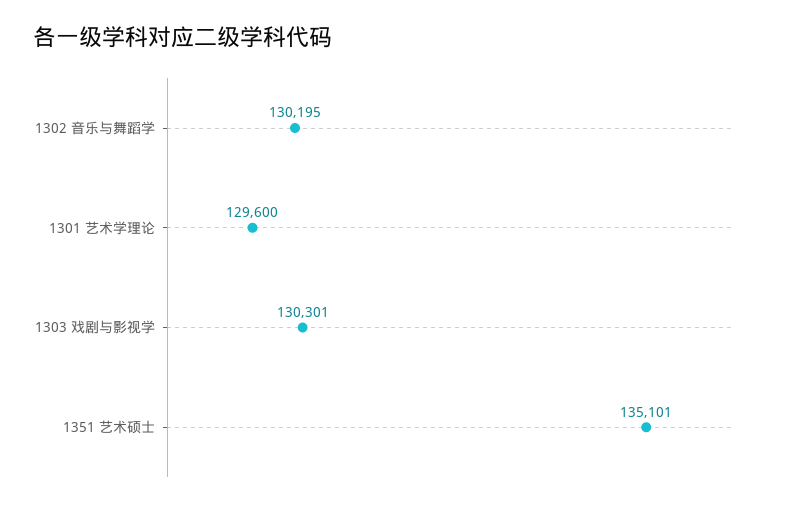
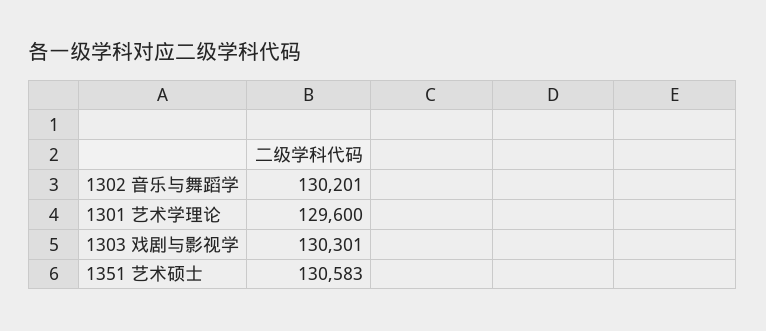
  {
-   "1302 音乐与舞蹈学": 130195,
+   "1302 音乐与舞蹈学": 130201,
    "1301 艺术学理论": 129600,
    "1303 戏剧与影视学": 130301,
-   "1351 艺术硕士": 135101
+   "1351 艺术硕士": 130583
  }

